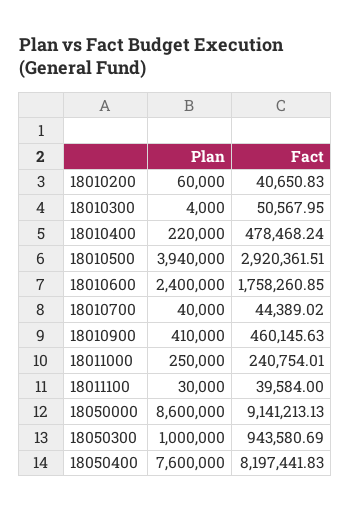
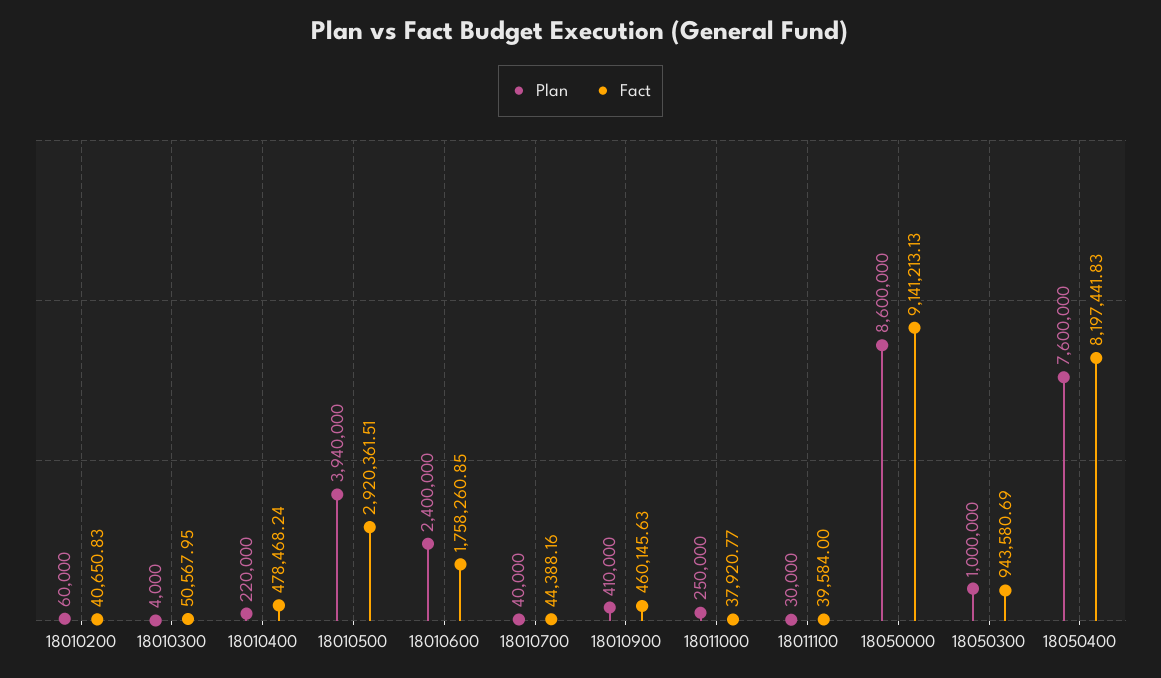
  {
    "Plan": {
      "18010200": 60000,
      "18010300": 4000,
      "18010400": 220000,
      "18010500": 3940000,
      "18010600": 2400000,
      "18010700": 40000,
      "18010900": 410000,
      "18011000": 250000,
      "18011100": 30000,
      "18050000": 8600000,
      "18050300": 1000000,
      "18050400": 7600000
    },
    "Fact": {
      "18010200": 40650.83,
      "18010300": 50567.95,
      "18010400": 478468.24,
      "18010500": 2920361.51,
      "18010600": 1758260.85,
-     "18010700": 44389.02,
+     "18010700": 44388.16,
      "18010900": 460145.63,
-     "18011000": 240754.01,
+     "18011000": 37920.77,
      "18011100": 39584,
      "18050000": 9141213.13,
      "18050300": 943580.69,
      "18050400": 8197441.83
    }
  }

